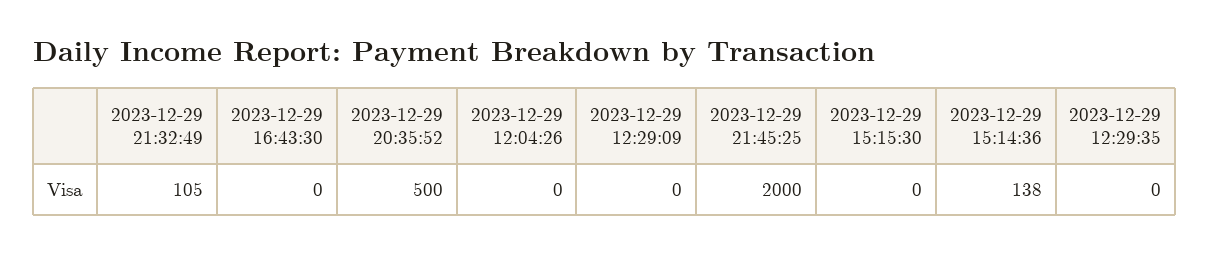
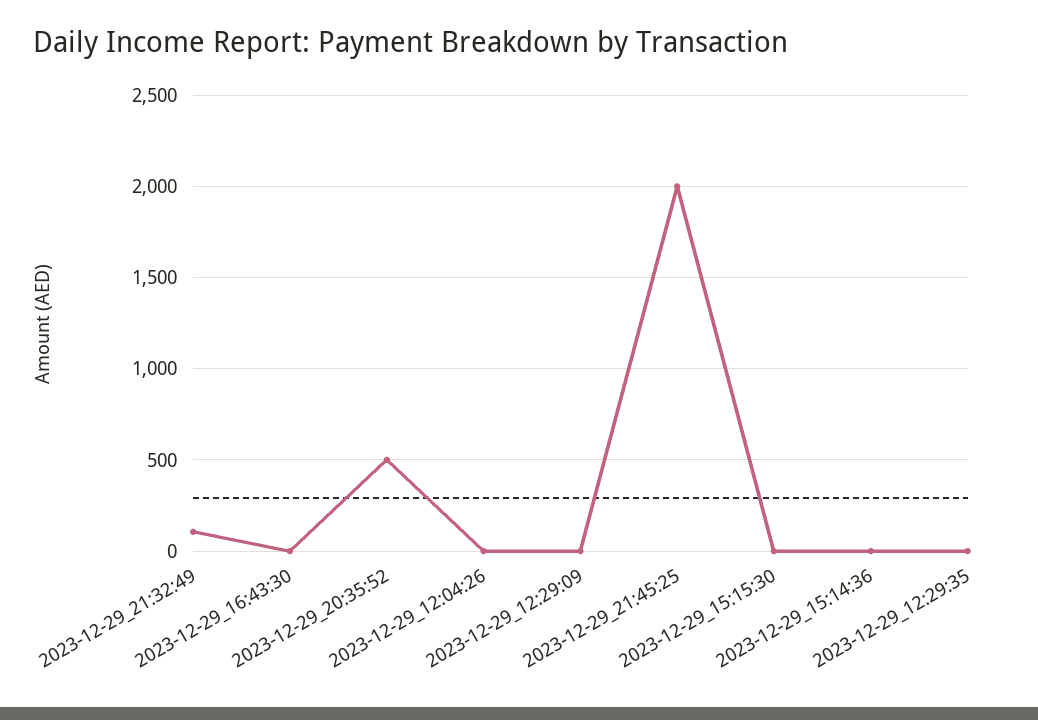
  {
    "2023-12-29 21:32:49": 105,
    "2023-12-29 16:43:30": 0,
    "2023-12-29 20:35:52": 500,
    "2023-12-29 12:04:26": 0,
    "2023-12-29 12:29:09": 0,
    "2023-12-29 21:45:25": 2000,
    "2023-12-29 15:15:30": 0,
-   "2023-12-29 15:14:36": 138,
+   "2023-12-29 15:14:36": 0,
    "2023-12-29 12:29:35": 0
  }

